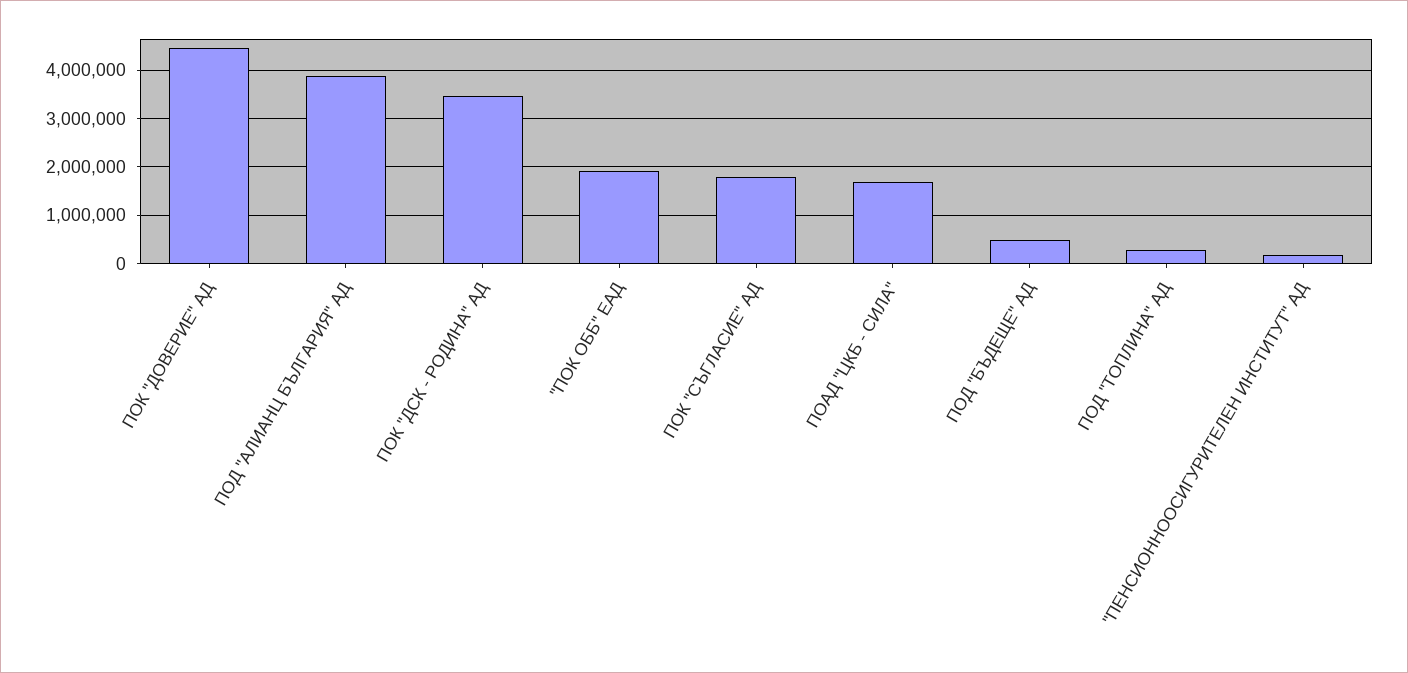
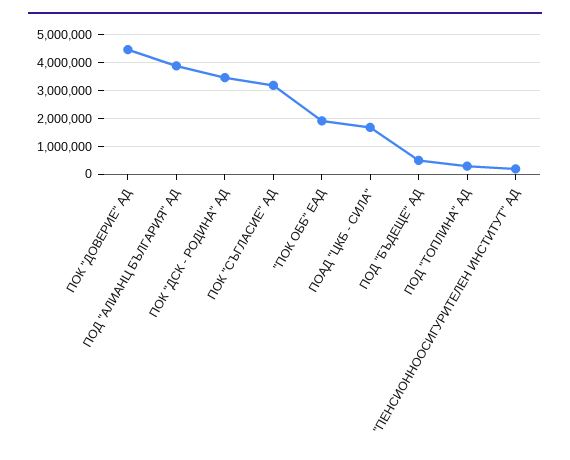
  {
    "ПОК \"ДОВЕРИЕ\" АД": 4400000,
    "ПОД \"АЛИАНЦ БЪЛГАРИЯ\" АД": 3800000,
    "ПОК \"ДСК - РОДИНА\" АД": 3400000,
    "\"ПОК ОББ\" ЕАД": 2000000,
-   "ПОК \"СЪГЛАСИЕ\" АД": 1800000,
+   "ПОК \"СЪГЛАСИЕ\" АД": 3250000,
    "ПОАД \"ЦКБ - СИЛА\"": 1600000,
    "ПОД \"БЪДЕЩЕ\" АД": 400000,
    "ПОД \"ТОПЛИНА\" АД": 200000,
    "\"ПЕНСИОННООСИГУРИТЕЛЕН ИНСТИТУТ\" АД": 200000
  }

